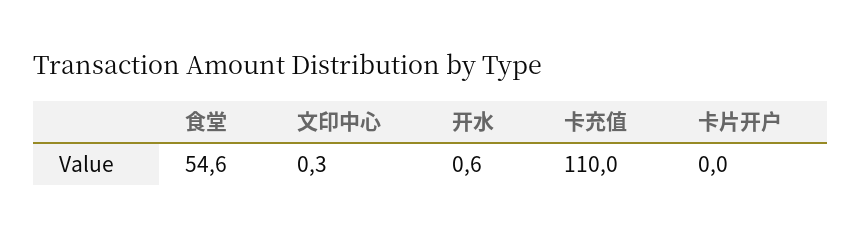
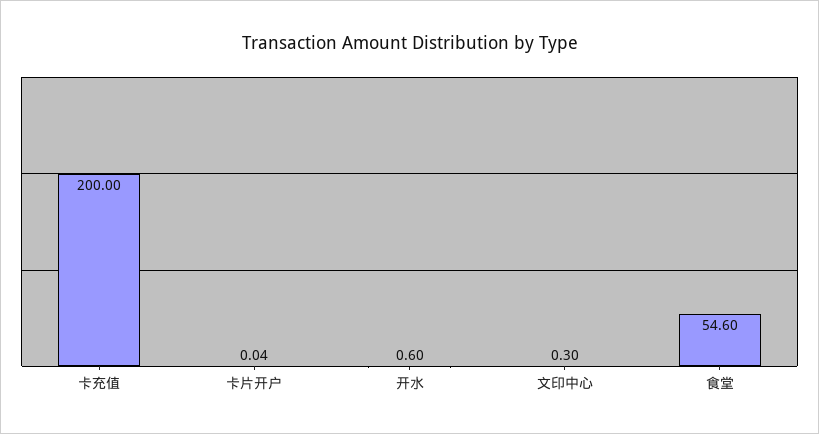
  {
    "食堂": 54.6,
    "文印中心": 0.3,
    "开水": 0.6,
-   "卡充值": 110,
+   "卡充值": 200,
-   "卡片开户": 0
+   "卡片开户": 0.04
  }

